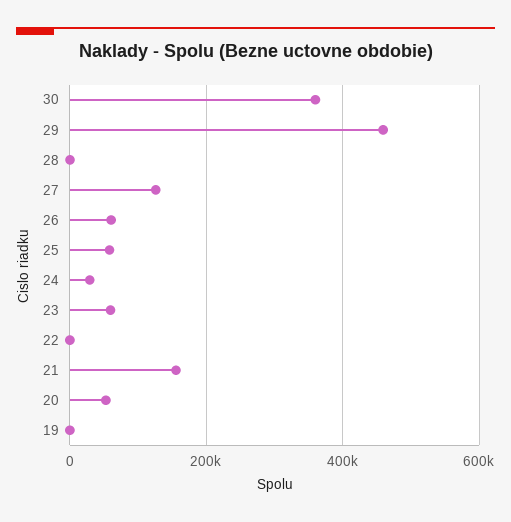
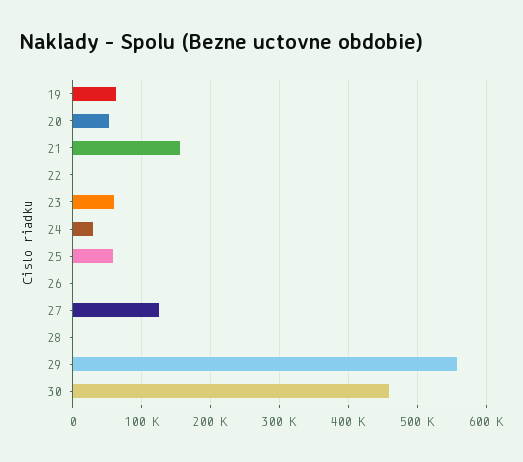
  {
-   "30": 360000,
+   "30": 460000,
-   "29": 460000,
+   "29": 560000,
    "28": 0,
    "27": 130000,
-   "26": 60000,
+   "26": 0,
    "25": 60000,
    "24": 30000,
    "23": 60000,
    "22": 0,
    "21": 160000,
    "20": 50000,
-   "19": 0
+   "19": 60000
  }

